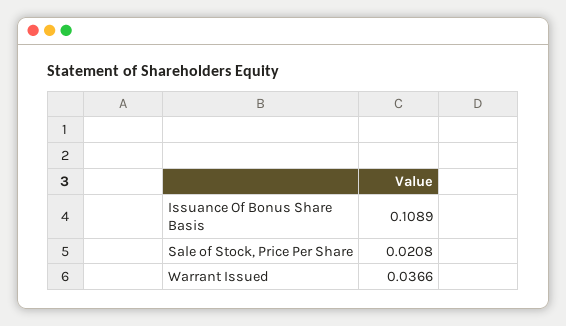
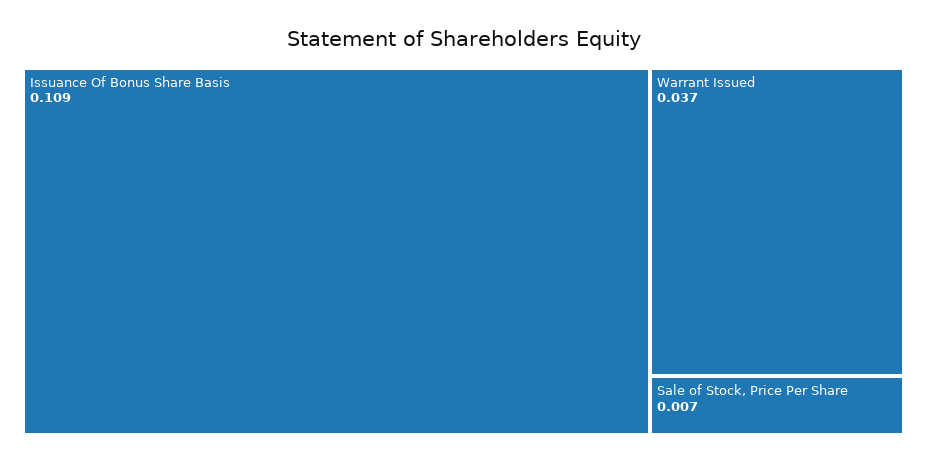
  {
    "Issuance Of Bonus Share Basis": 0.1089,
-   "Sale of Stock, Price Per Share": 0.0208,
+   "Sale of Stock, Price Per Share": 0.007,
    "Warrant Issued": 0.0366
  }

